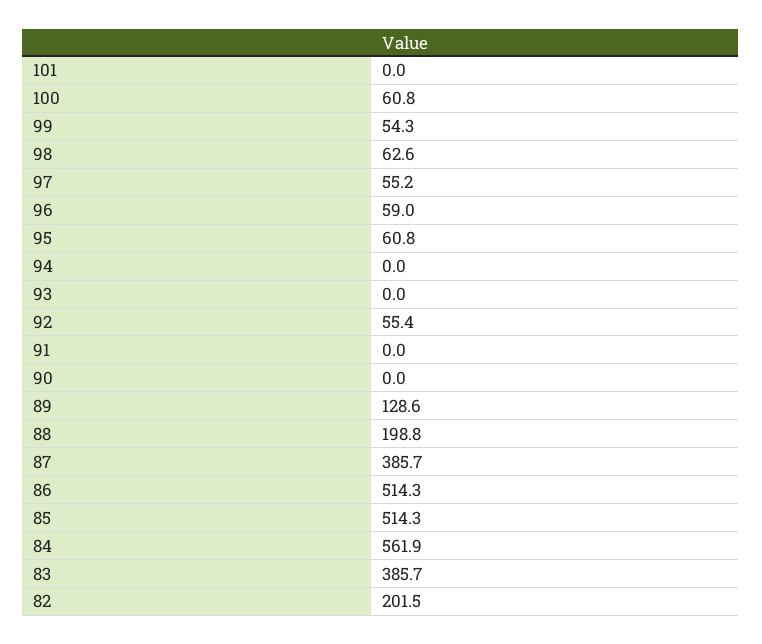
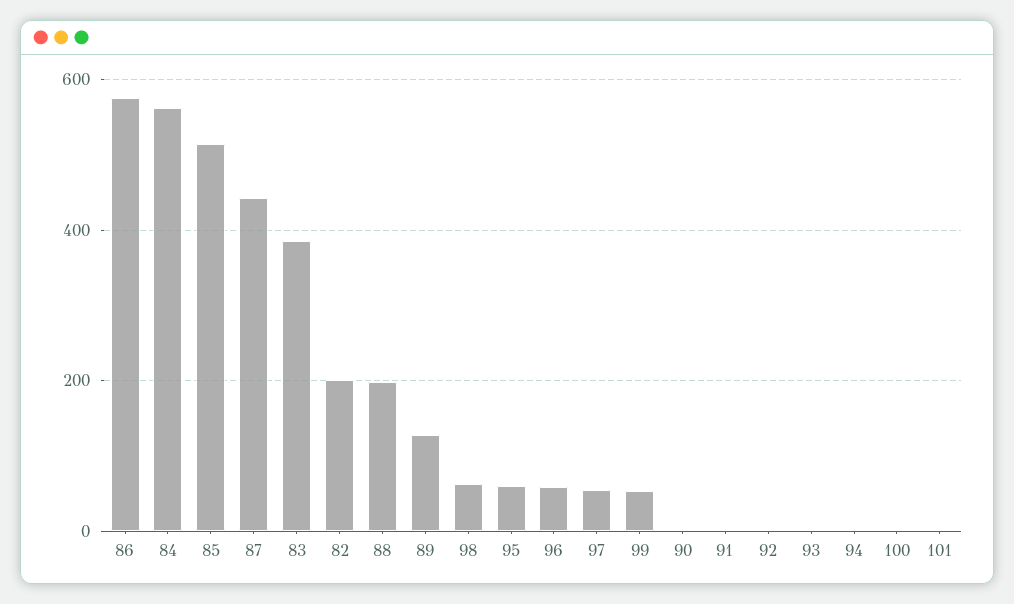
  {
    "101": 0,
-   "100": 60.8,
+   "100": 0,
    "99": 54.3,
    "98": 62.6,
    "97": 55.2,
    "96": 59,
    "95": 60.8,
    "94": 0,
    "93": 0,
-   "92": 55.4,
+   "92": 0,
    "91": 0,
    "90": 0,
    "89": 128.6,
    "88": 198.8,
-   "87": 385.7,
+   "87": 440,
-   "86": 514.3,
+   "86": 580,
    "85": 514.3,
    "84": 561.9,
    "83": 385.7,
    "82": 201.5
  }

